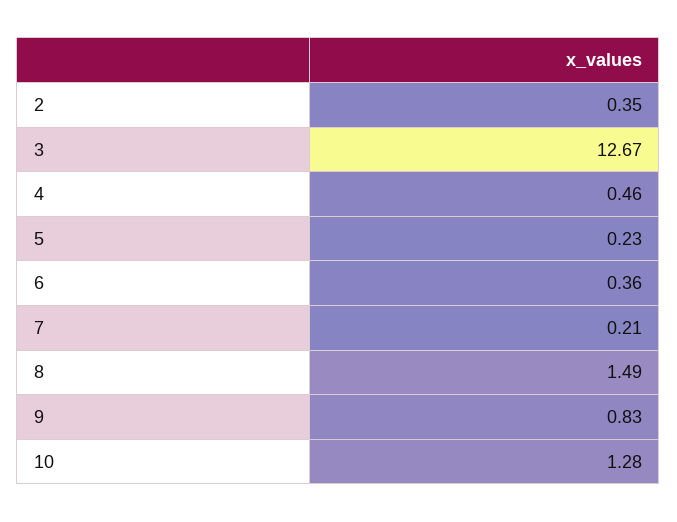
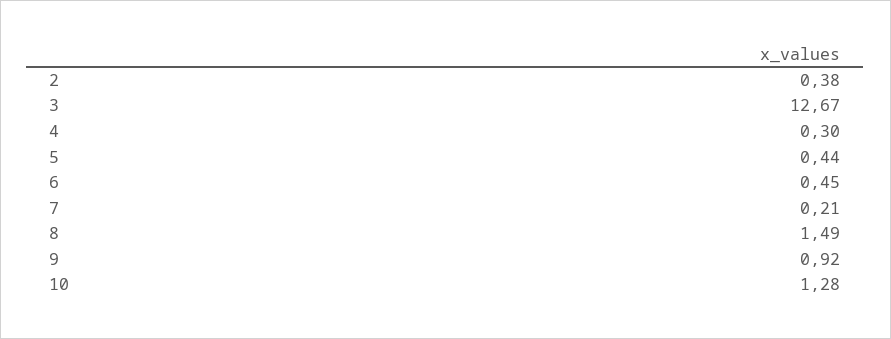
  {
-   "2": 0.35,
+   "2": 0.38,
    "3": 12.67,
-   "4": 0.46,
+   "4": 0.3,
-   "5": 0.23,
+   "5": 0.44,
-   "6": 0.36,
+   "6": 0.45,
    "7": 0.21,
    "8": 1.49,
-   "9": 0.83,
+   "9": 0.92,
    "10": 1.28
  }

